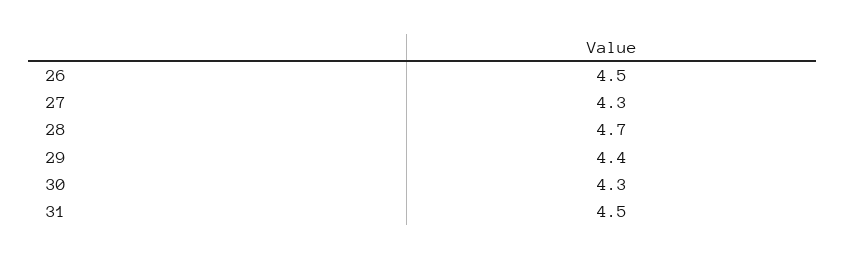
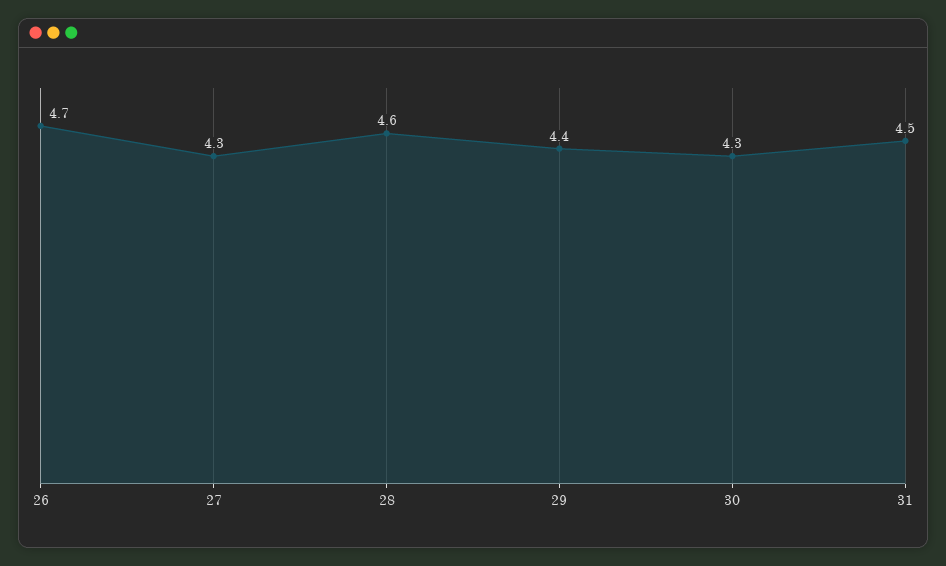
  {
-   "26": 4.5,
+   "26": 4.7,
    "27": 4.3,
-   "28": 4.7,
+   "28": 4.6,
    "29": 4.4,
    "30": 4.3,
    "31": 4.5
  }

